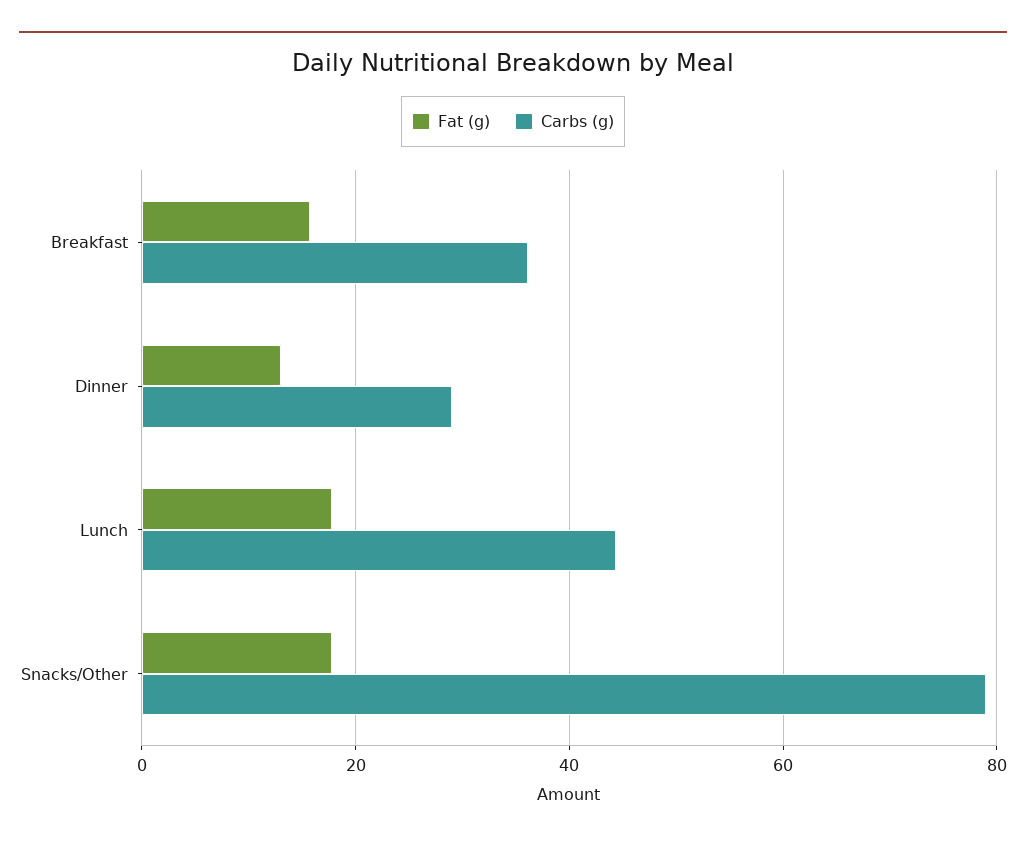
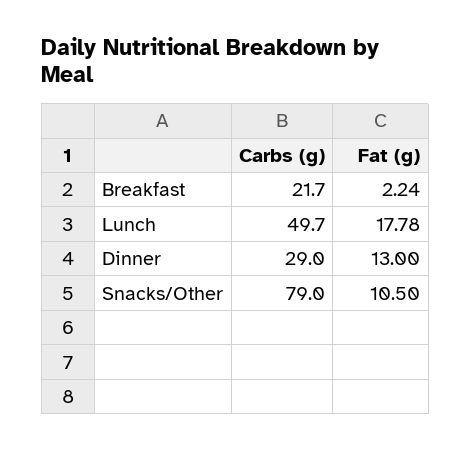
  {
    "Fat (g)": {
-     "Breakfast": 16,
+     "Breakfast": 2.24,
      "Dinner": 13,
      "Lunch": 17.78,
-     "Snacks/Other": 18
+     "Snacks/Other": 10.5
    },
    "Carbs (g)": {
-     "Breakfast": 36,
+     "Breakfast": 21.7,
      "Dinner": 29,
-     "Lunch": 44,
+     "Lunch": 49.7,
      "Snacks/Other": 79
    }
  }

